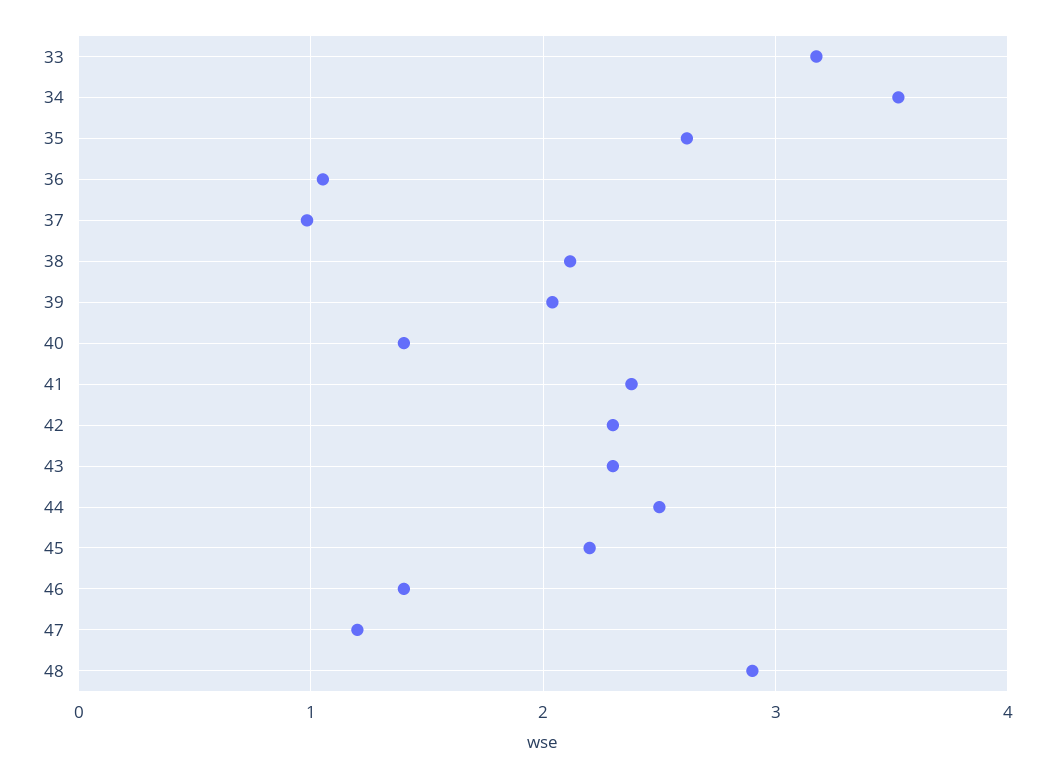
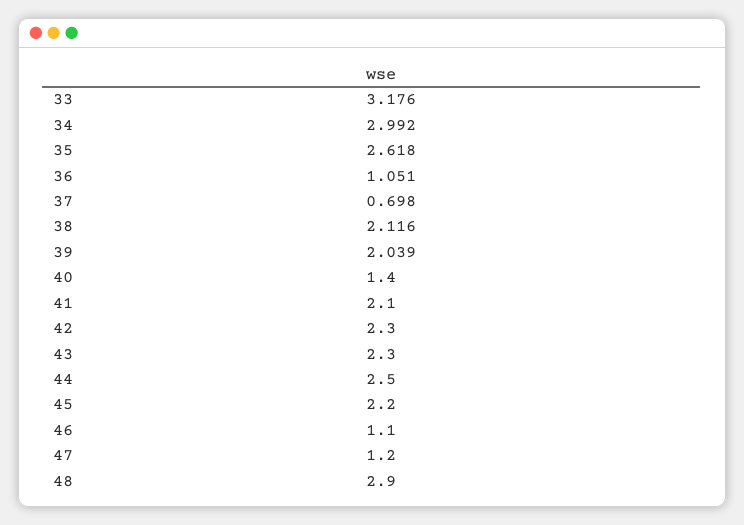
  {
    "33": 3.176,
-   "34": 3.5,
+   "34": 2.992,
    "35": 2.618,
    "36": 1.051,
-   "37": 1,
+   "37": 0.698,
    "38": 2.116,
    "39": 2.039,
    "40": 1.4,
-   "41": 2.4,
+   "41": 2.1,
    "42": 2.3,
    "43": 2.3,
    "44": 2.5,
    "45": 2.2,
-   "46": 1.4,
+   "46": 1.1,
    "47": 1.2,
    "48": 2.9
  }

